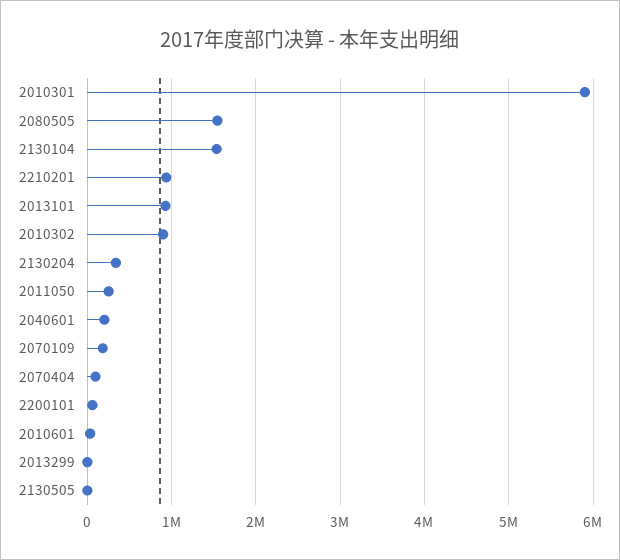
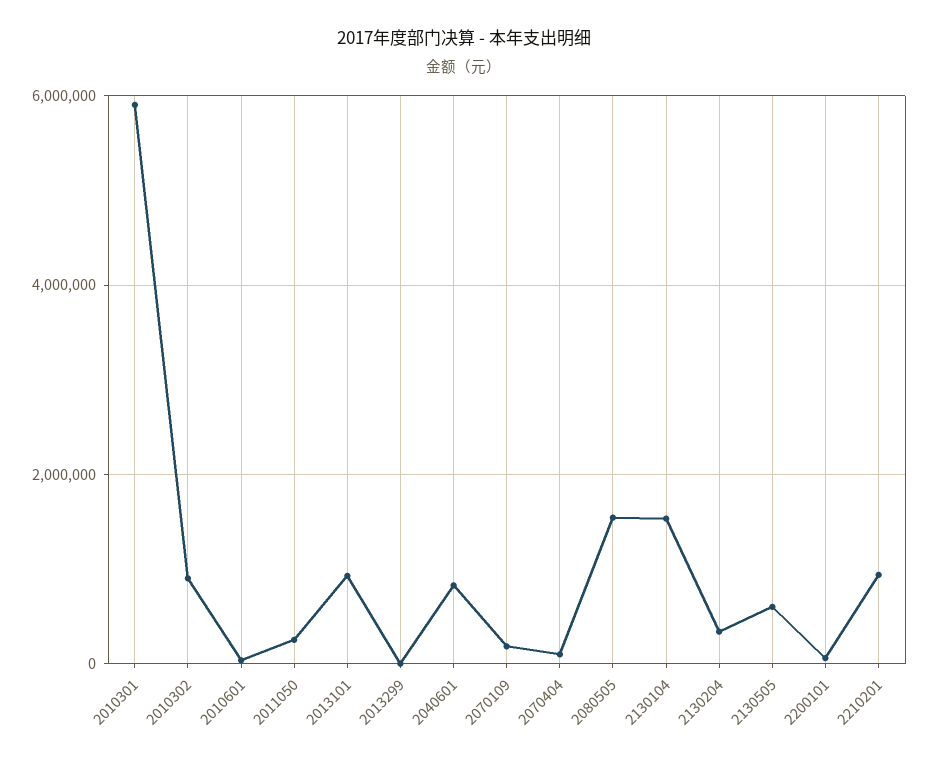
  {
    "2010301": 5900000,
    "2080505": 1500000,
    "2130104": 1500000,
    "2210201": 900000,
    "2013101": 900000,
    "2010302": 900000,
    "2130204": 300000,
    "2011050": 300000,
-   "2040601": 200000,
+   "2040601": 800000,
    "2070109": 200000,
    "2070404": 100000,
    "2200101": 100000,
    "2010601": 0,
    "2013299": 0,
-   "2130505": 0
+   "2130505": 600000
  }

